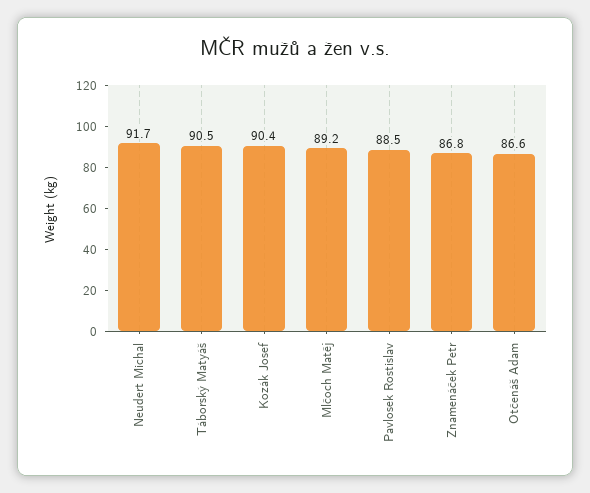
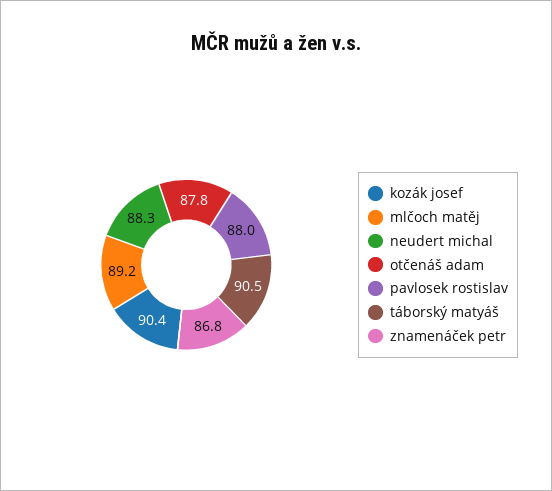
  {
-   "Neudert Michal": 91.7,
+   "Neudert Michal": 88.3,
    "Táborský Matyáš": 90.5,
    "Kozák Josef": 90.4,
    "Mlčoch Matěj": 89.2,
-   "Pavlosek Rostislav": 88.5,
+   "Pavlosek Rostislav": 88,
    "Znamenáček Petr": 86.8,
-   "Otčenáš Adam": 86.6
+   "Otčenáš Adam": 87.8
  }

